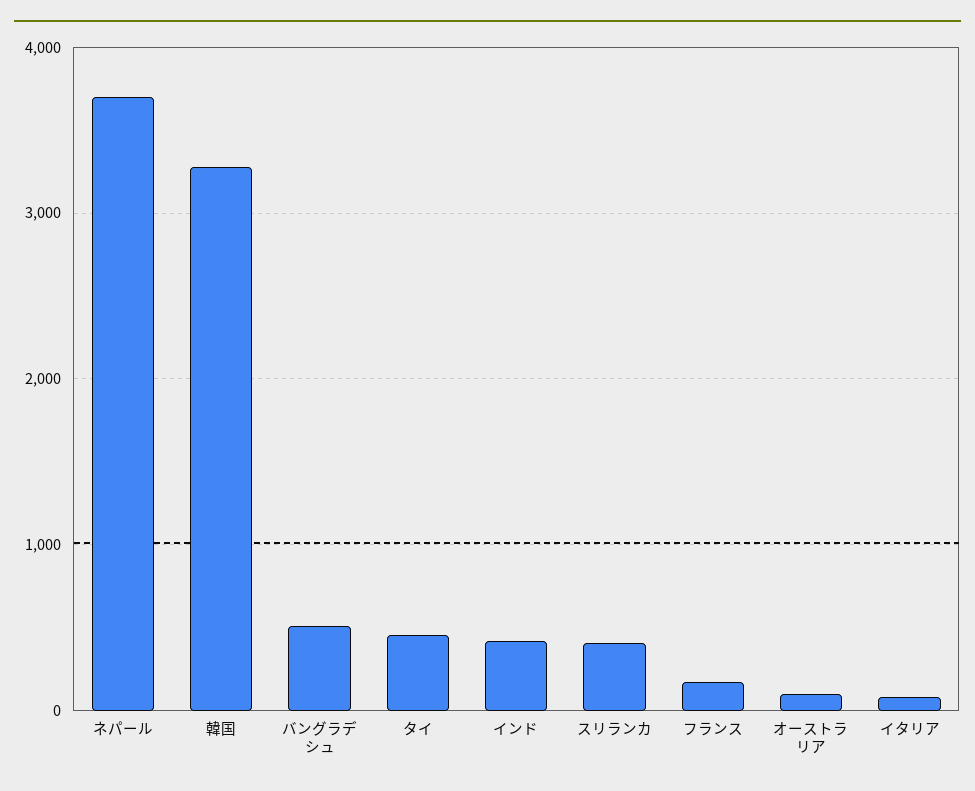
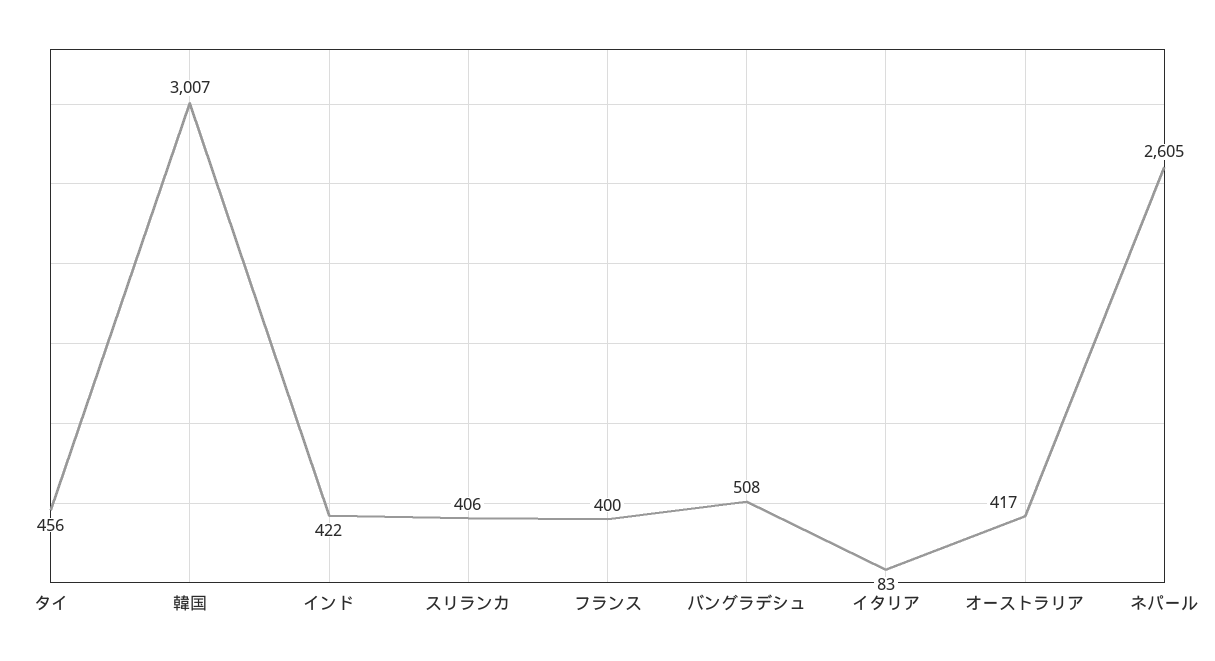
  {
-   "ネパール": 3700,
+   "ネパール": 2605,
-   "韓国": 3300,
+   "韓国": 3007,
    "バングラデシュ": 508,
    "タイ": 456,
    "インド": 422,
    "スリランカ": 406,
-   "フランス": 200,
+   "フランス": 400,
-   "オーストラリア": 100,
+   "オーストラリア": 417,
    "イタリア": 83
  }

